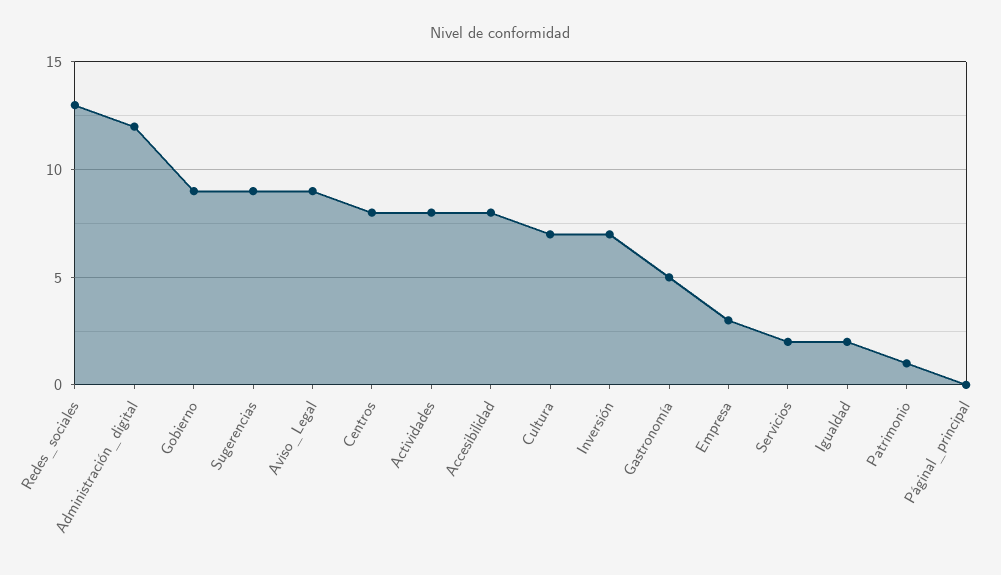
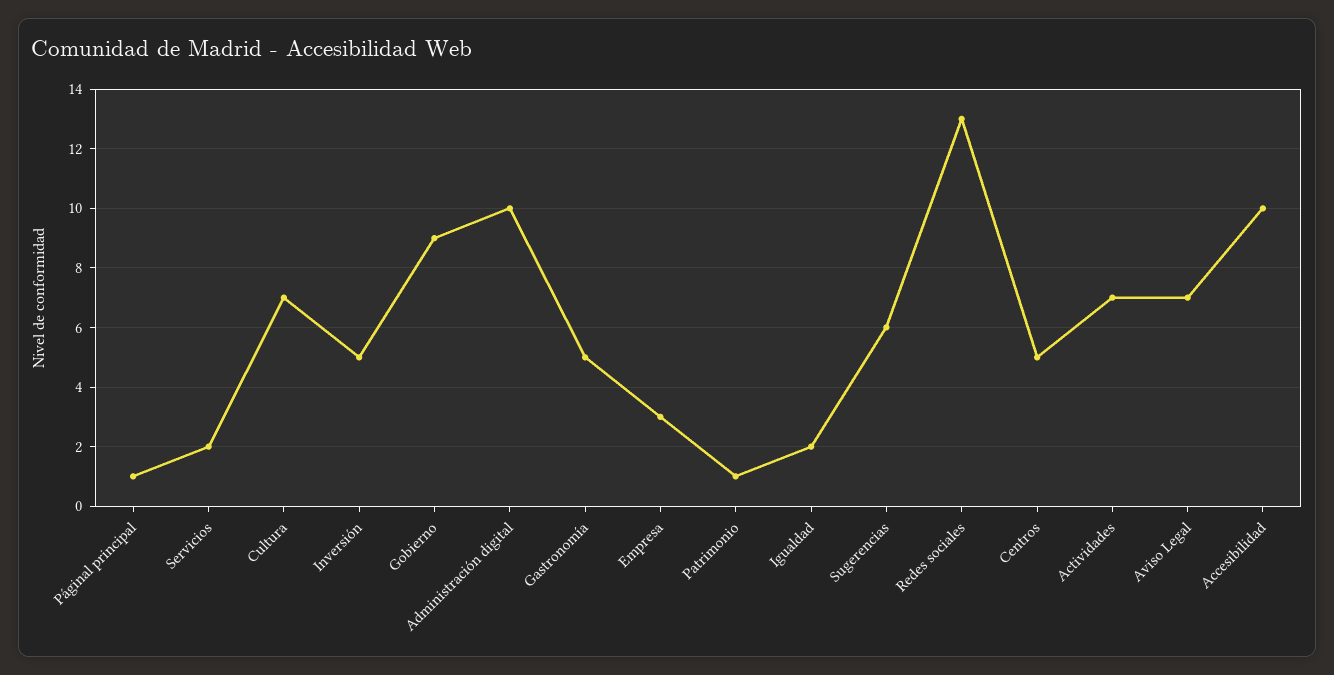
  {
    "Redes_sociales": 13,
-   "Administración_digital": 12,
+   "Administración_digital": 10,
    "Gobierno": 9,
-   "Sugerencias": 9,
+   "Sugerencias": 6,
-   "Aviso_Legal": 9,
+   "Aviso_Legal": 7,
-   "Centros": 8,
+   "Centros": 5,
-   "Actividades": 8,
+   "Actividades": 7,
-   "Accesibilidad": 8,
+   "Accesibilidad": 10,
    "Cultura": 7,
-   "Inversión": 7,
+   "Inversión": 5,
    "Gastronomía": 5,
    "Empresa": 3,
    "Servicios": 2,
    "Igualdad": 2,
    "Patrimonio": 1,
-   "Páginal_principal": 0
+   "Páginal_principal": 1
  }

